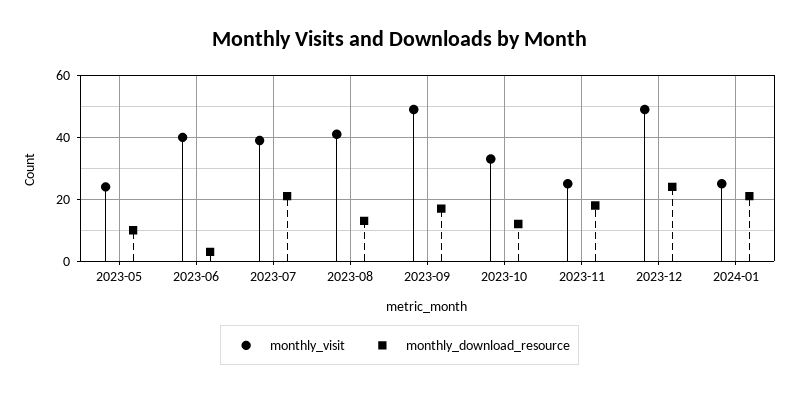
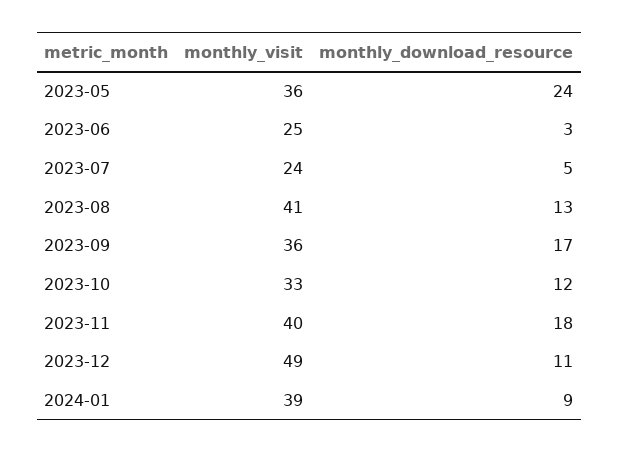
  {
    "monthly_visit": {
-     "2023-05": 25,
+     "2023-05": 36,
-     "2023-06": 40,
+     "2023-06": 25,
-     "2023-07": 40,
+     "2023-07": 24,
      "2023-08": 41,
-     "2023-09": 50,
+     "2023-09": 36,
      "2023-10": 33,
-     "2023-11": 25,
+     "2023-11": 40,
      "2023-12": 49,
-     "2024-01": 25
+     "2024-01": 39
    },
    "monthly_download_resource": {
-     "2023-05": 10,
+     "2023-05": 24,
      "2023-06": 3,
-     "2023-07": 20,
+     "2023-07": 5,
      "2023-08": 13,
      "2023-09": 17,
      "2023-10": 12,
      "2023-11": 18,
-     "2023-12": 25,
+     "2023-12": 11,
-     "2024-01": 20
+     "2024-01": 9
    }
  }

